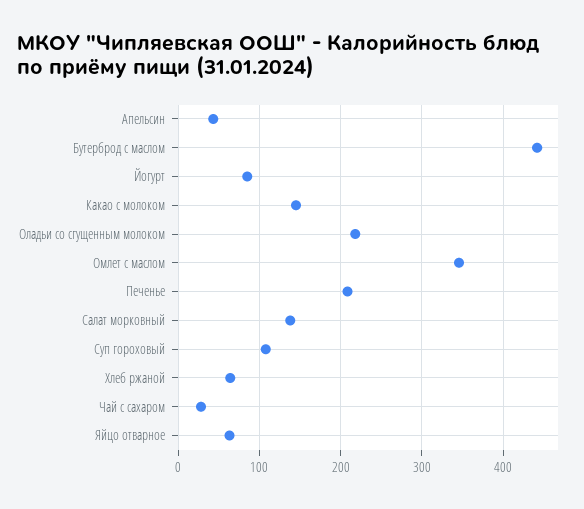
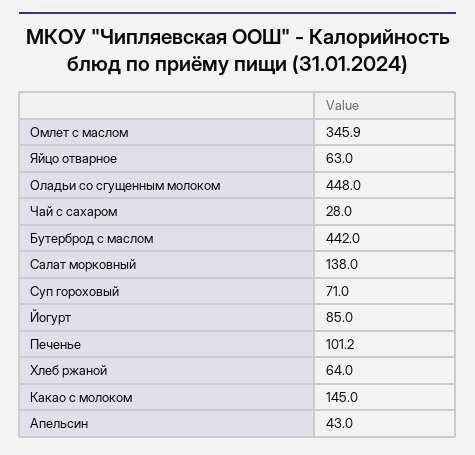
  {
    "Апельсин": 43,
    "Бутерброд с маслом": 442,
    "Йогурт": 85,
    "Какао с молоком": 145,
-   "Оладьи со сгущенным молоком": 220,
+   "Оладьи со сгущенным молоком": 448,
    "Омлет с маслом": 345.9,
-   "Печенье": 210,
+   "Печенье": 101.2,
    "Салат морковный": 138,
-   "Суп гороховый": 110,
+   "Суп гороховый": 71,
    "Хлеб ржаной": 64,
    "Чай с сахаром": 28,
    "Яйцо отварное": 63
  }

